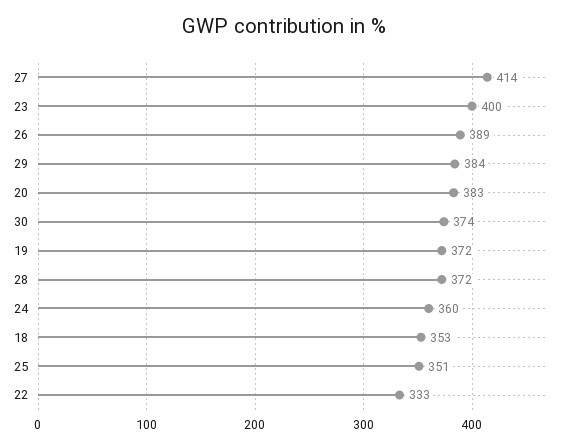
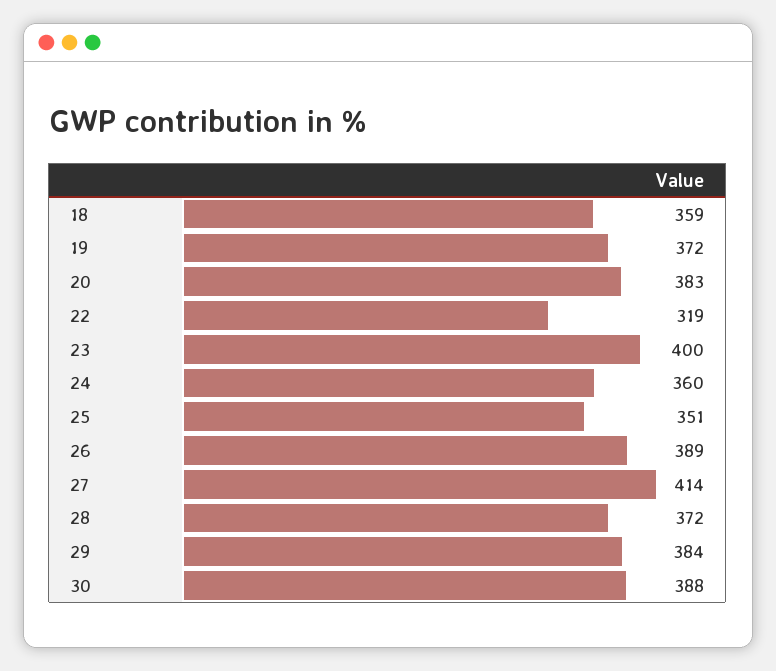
  {
    "27": 414,
    "23": 400,
    "26": 389,
    "29": 384,
    "20": 383,
-   "30": 374,
+   "30": 388,
    "19": 372,
    "28": 372,
    "24": 360,
-   "18": 353,
+   "18": 359,
    "25": 351,
-   "22": 333
+   "22": 319
  }

